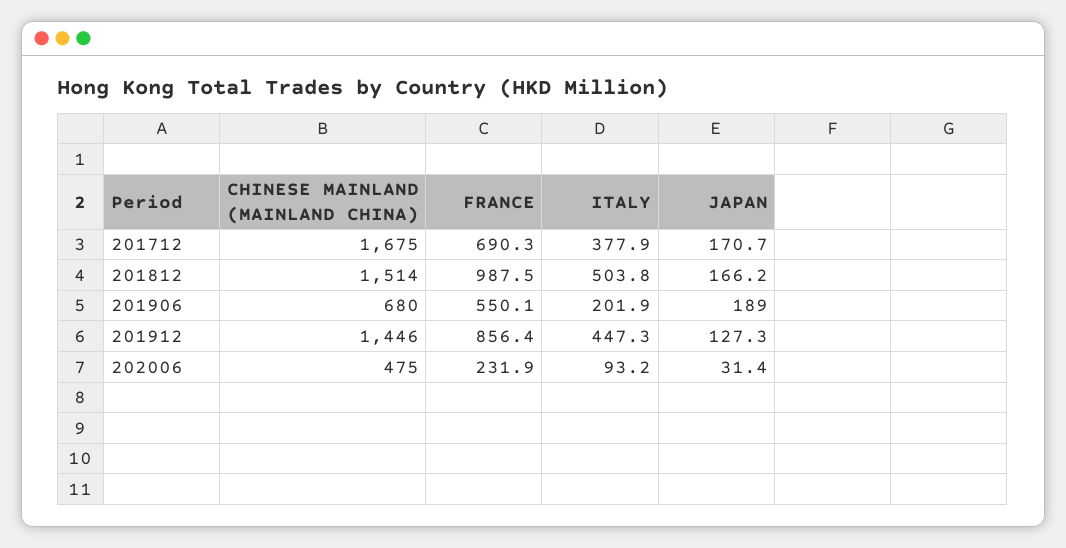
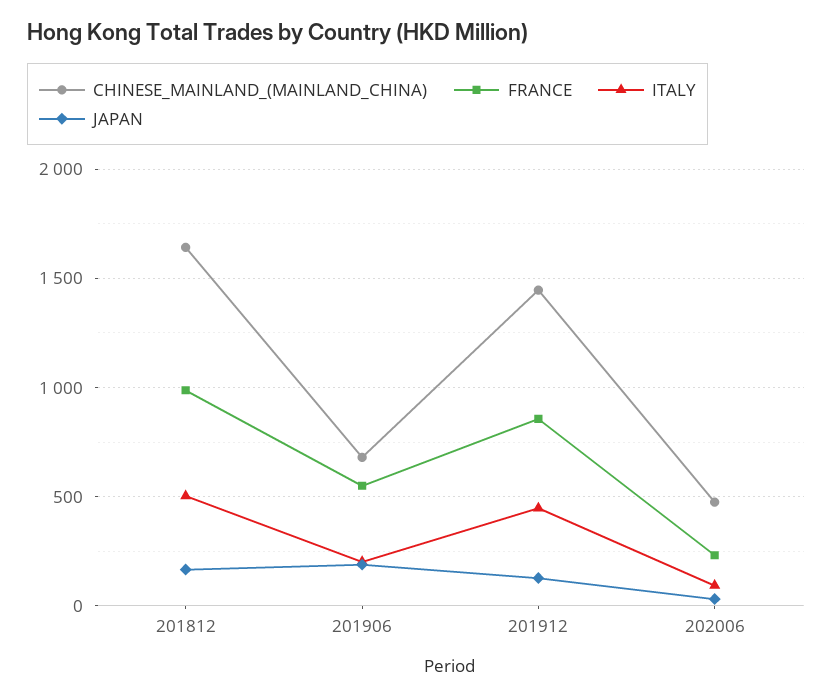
  {
    "CHINESE MAINLAND (MAINLAND CHINA)": {
-     "201712": 1675,
-     "201812": 1514,
+     "201812": 1650,
      "201906": 680,
      "201912": 1446,
      "202006": 475
    },
    "FRANCE": {
-     "201712": 690.3,
      "201812": 987.5,
      "201906": 550.1,
      "201912": 856.4,
      "202006": 231.9
    },
    "ITALY": {
-     "201712": 377.9,
      "201812": 503.8,
      "201906": 201.9,
      "201912": 447.3,
      "202006": 93.2
    },
    "JAPAN": {
-     "201712": 170.7,
      "201812": 166.2,
      "201906": 189,
      "201912": 127.3,
      "202006": 31.4
    }
  }

